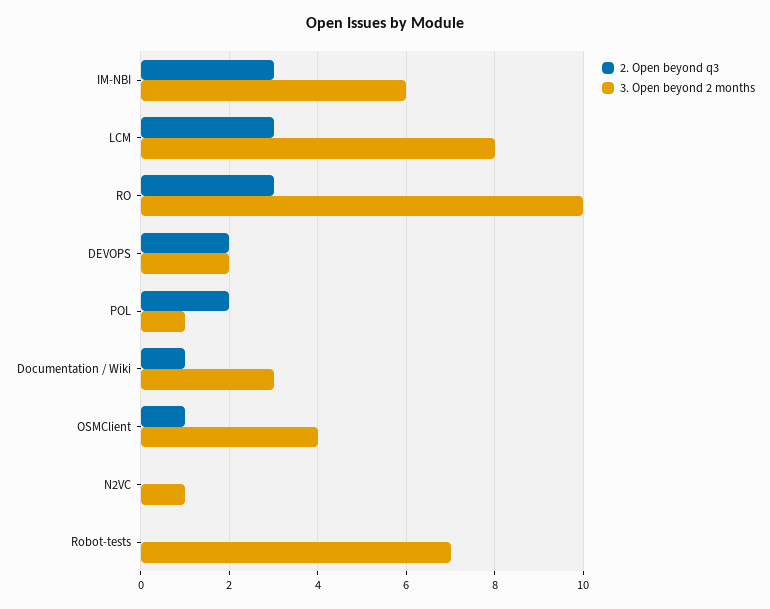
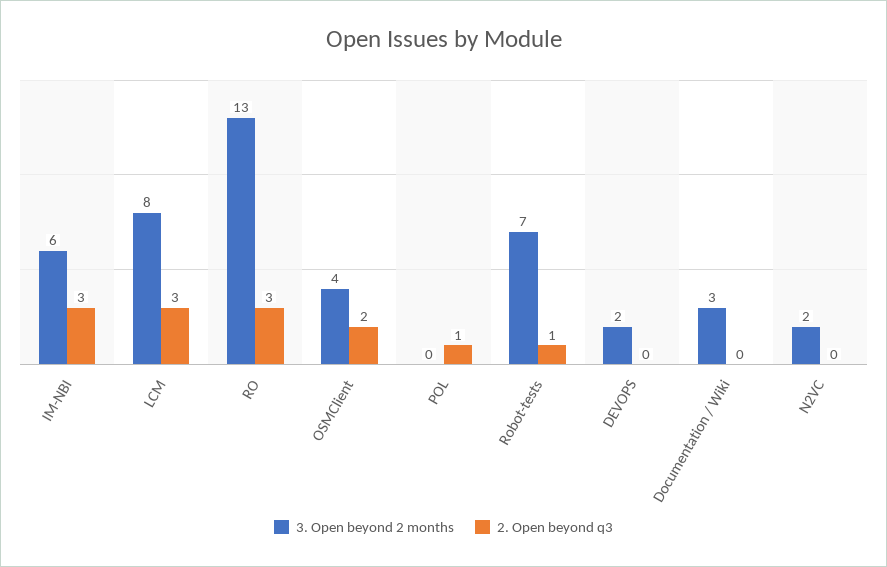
  {
    "2. Open beyond q3": {
      "IM-NBI": 3,
      "LCM": 3,
      "RO": 3,
-     "DEVOPS": 2,
+     "DEVOPS": 0,
-     "POL": 2,
+     "POL": 1,
-     "Documentation / Wiki": 1,
+     "Documentation / Wiki": 0,
-     "OSMClient": 1,
+     "OSMClient": 2,
      "N2VC": 0,
-     "Robot-tests": 0
+     "Robot-tests": 1
    },
    "3. Open beyond 2 months": {
      "IM-NBI": 6,
      "LCM": 8,
-     "RO": 10,
+     "RO": 13,
      "DEVOPS": 2,
-     "POL": 1,
+     "POL": 0,
      "Documentation / Wiki": 3,
      "OSMClient": 4,
-     "N2VC": 1,
+     "N2VC": 2,
      "Robot-tests": 7
    }
  }

